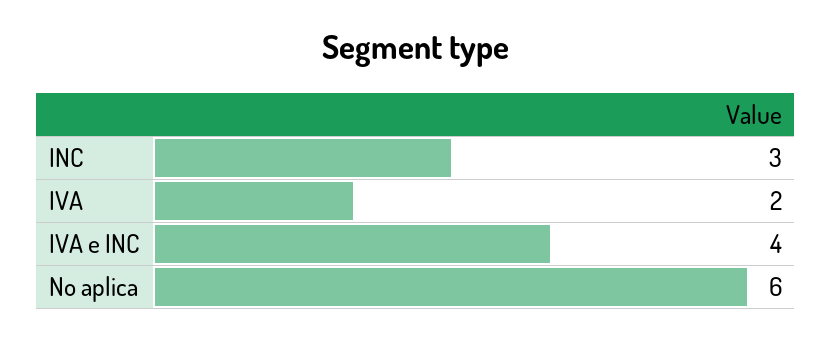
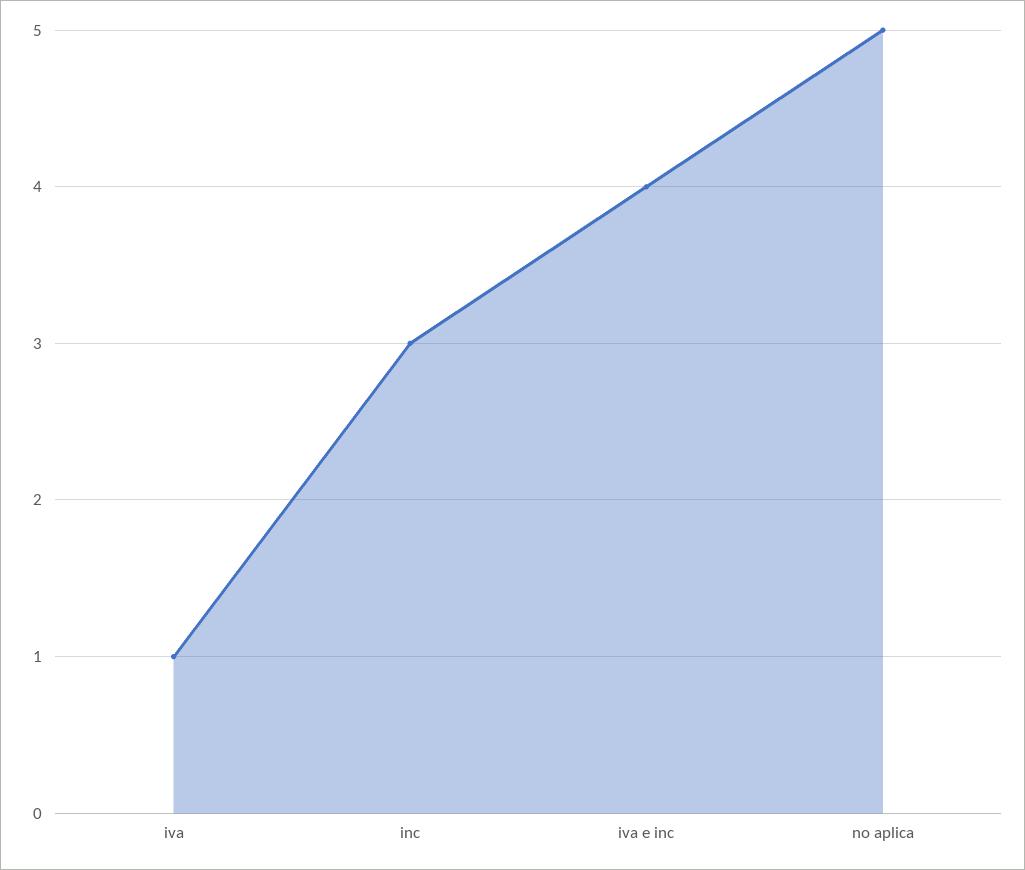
  {
    "INC": 3,
-   "IVA": 2,
+   "IVA": 1,
    "IVA e INC": 4,
-   "No aplica": 6
+   "No aplica": 5
  }

